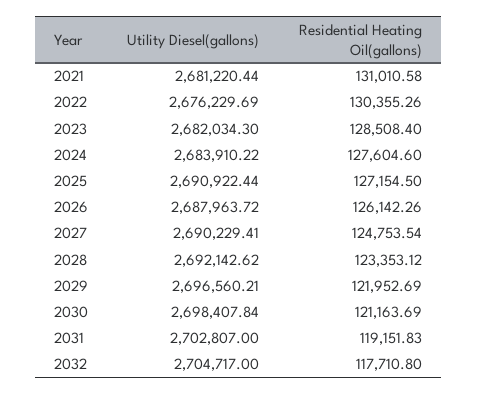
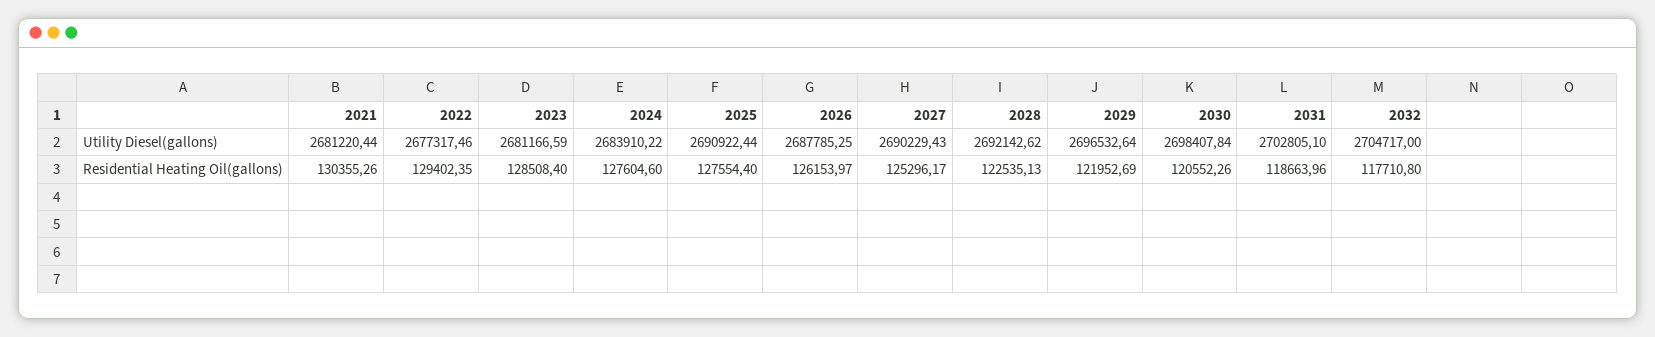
  {
    "Utility Diesel(gallons)": {
      "2021": 2681220.44,
-     "2022": 2676229.69,
+     "2022": 2677317.46,
-     "2023": 2682034.3,
+     "2023": 2681166.59,
      "2024": 2683910.22,
      "2025": 2690922.44,
-     "2026": 2687963.72,
+     "2026": 2687785.25,
-     "2027": 2690229.41,
+     "2027": 2690229.43,
      "2028": 2692142.62,
-     "2029": 2696560.21,
+     "2029": 2696532.64,
      "2030": 2698407.84,
-     "2031": 2702807,
+     "2031": 2702805.1,
      "2032": 2704717
    },
    "Residential Heating Oil(gallons)": {
-     "2021": 131010.58,
+     "2021": 130355.26,
-     "2022": 130355.26,
+     "2022": 129402.35,
      "2023": 128508.4,
      "2024": 127604.6,
-     "2025": 127154.5,
+     "2025": 127554.4,
-     "2026": 126142.26,
+     "2026": 126153.97,
-     "2027": 124753.54,
+     "2027": 125296.17,
-     "2028": 123353.12,
+     "2028": 122535.13,
      "2029": 121952.69,
-     "2030": 121163.69,
+     "2030": 120552.26,
-     "2031": 119151.83,
+     "2031": 118663.96,
      "2032": 117710.8
    }
  }

